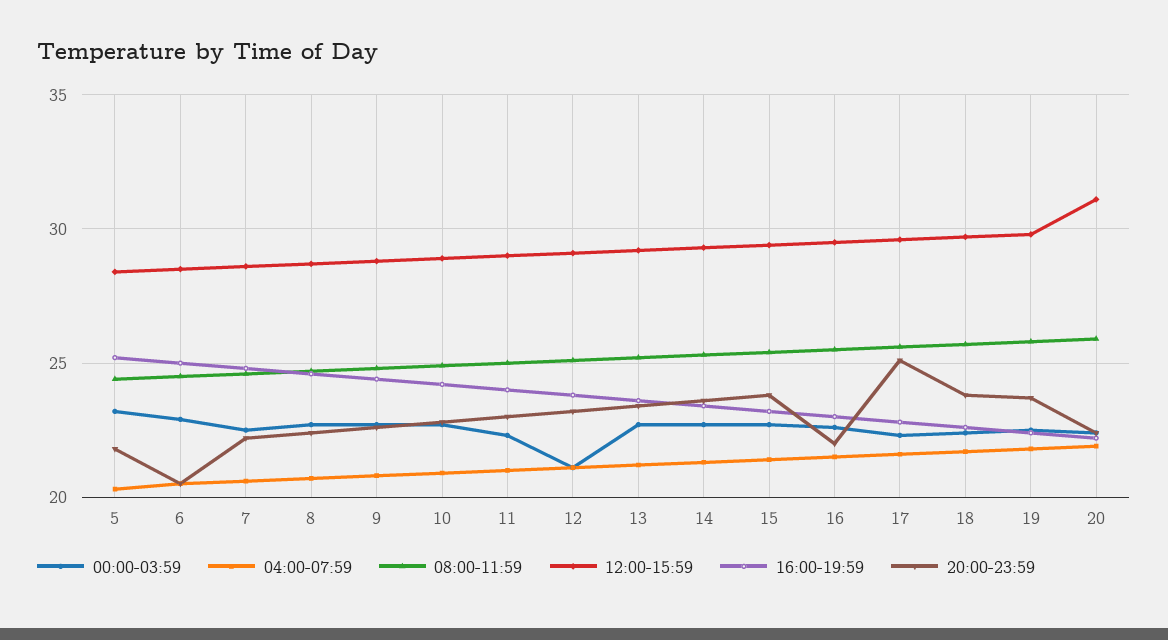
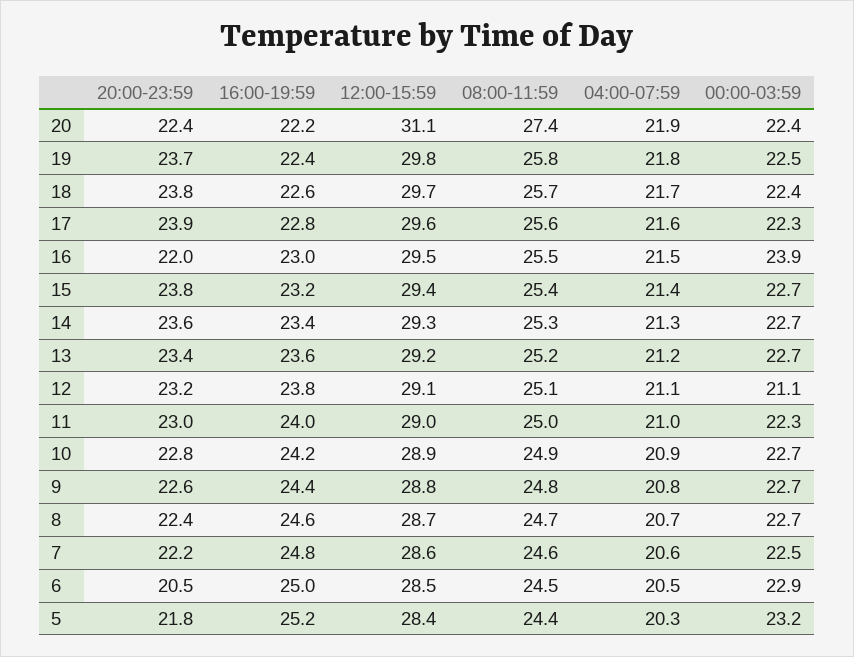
  {
    "00:00-03:59": {
      "5": 23.2,
      "6": 22.9,
      "7": 22.5,
      "8": 22.7,
      "9": 22.7,
      "10": 22.7,
      "11": 22.3,
      "12": 21.1,
      "13": 22.7,
      "14": 22.7,
      "15": 22.7,
-     "16": 22.5,
+     "16": 23.9,
      "17": 22.3,
      "18": 22.4,
      "19": 22.5,
      "20": 22.4
    },
    "04:00-07:59": {
      "5": 20.3,
      "6": 20.5,
      "7": 20.6,
      "8": 20.7,
      "9": 20.8,
      "10": 20.9,
      "11": 21,
      "12": 21.1,
      "13": 21.2,
      "14": 21.3,
      "15": 21.4,
      "16": 21.5,
      "17": 21.6,
      "18": 21.7,
      "19": 21.8,
      "20": 21.9
    },
    "08:00-11:59": {
      "5": 24.4,
      "6": 24.5,
      "7": 24.6,
      "8": 24.7,
      "9": 24.8,
      "10": 24.9,
      "11": 25,
      "12": 25.1,
      "13": 25.2,
      "14": 25.3,
      "15": 25.4,
      "16": 25.5,
      "17": 25.6,
      "18": 25.7,
      "19": 25.8,
-     "20": 26
+     "20": 27.4
    },
    "12:00-15:59": {
      "5": 28.4,
      "6": 28.5,
      "7": 28.6,
      "8": 28.7,
      "9": 28.8,
      "10": 28.9,
      "11": 29,
      "12": 29.1,
      "13": 29.2,
      "14": 29.3,
      "15": 29.4,
      "16": 29.5,
      "17": 29.6,
      "18": 29.7,
      "19": 29.8,
      "20": 31.1
    },
    "16:00-19:59": {
      "5": 25.2,
      "6": 25,
      "7": 24.8,
      "8": 24.6,
      "9": 24.4,
      "10": 24.2,
      "11": 24,
      "12": 23.8,
      "13": 23.6,
      "14": 23.4,
      "15": 23.2,
      "16": 23,
      "17": 22.8,
      "18": 22.6,
      "19": 22.4,
      "20": 22.2
    },
    "20:00-23:59": {
      "5": 21.8,
      "6": 20.5,
      "7": 22.2,
      "8": 22.4,
      "9": 22.6,
      "10": 22.8,
      "11": 23,
      "12": 23.2,
      "13": 23.4,
      "14": 23.6,
      "15": 23.8,
      "16": 22,
-     "17": 25,
+     "17": 23.9,
      "18": 23.8,
      "19": 23.7,
      "20": 22.4
    }
  }

